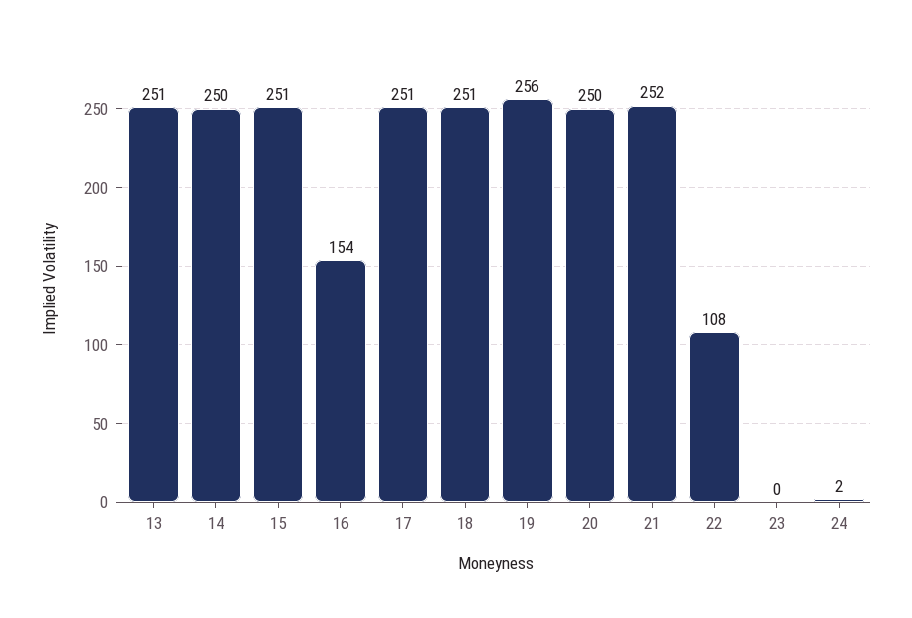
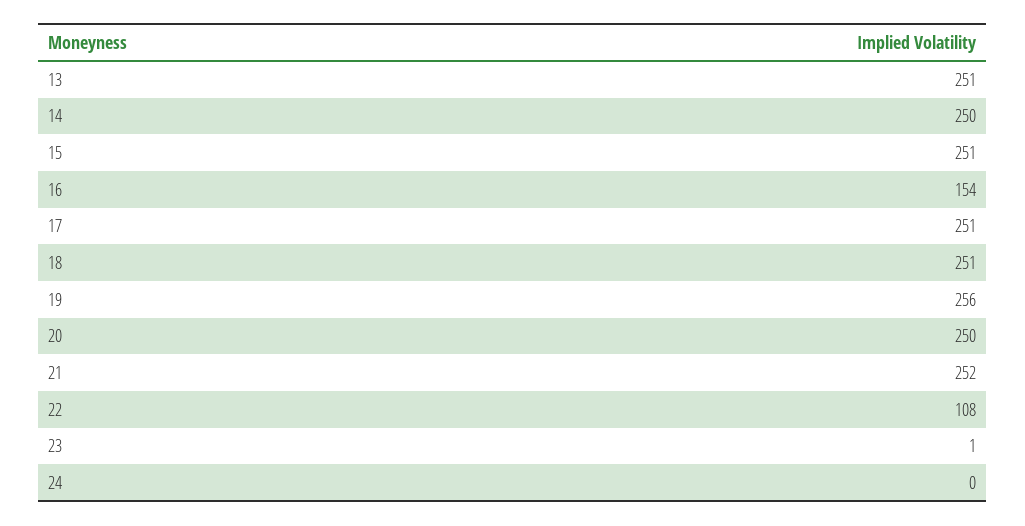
  {
    "13": 251,
    "14": 250,
    "15": 251,
    "16": 154,
    "17": 251,
    "18": 251,
    "19": 256,
    "20": 250,
    "21": 252,
    "22": 108,
-   "23": 0,
+   "23": 1,
-   "24": 2
+   "24": 0
  }

